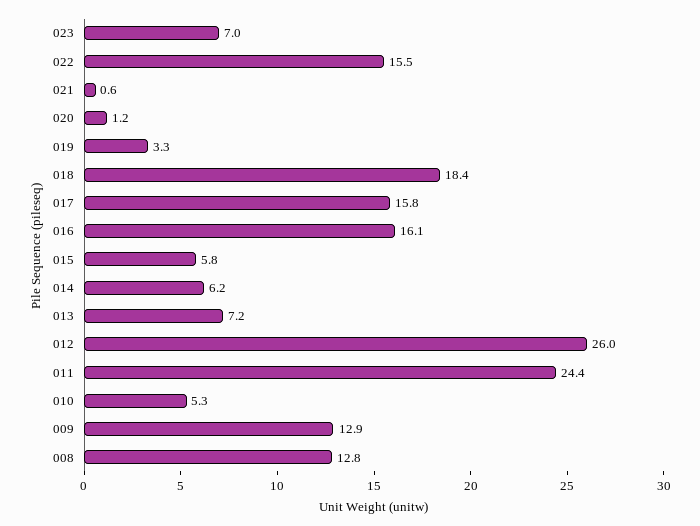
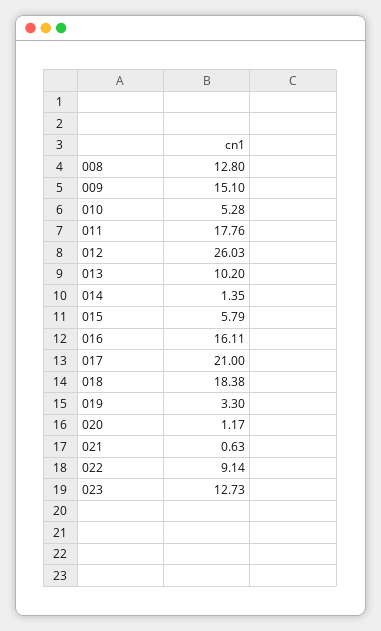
  {
-   "023": 7,
+   "023": 12.73,
-   "022": 15.5,
+   "022": 9.14,
    "021": 0.63,
    "020": 1.17,
    "019": 3.3,
    "018": 18.38,
-   "017": 15.8,
+   "017": 21,
    "016": 16.11,
    "015": 5.79,
-   "014": 6.2,
+   "014": 1.35,
-   "013": 7.2,
+   "013": 10.2,
    "012": 26.03,
-   "011": 24.4,
+   "011": 17.76,
    "010": 5.28,
-   "009": 12.9,
+   "009": 15.1,
    "008": 12.8
  }

